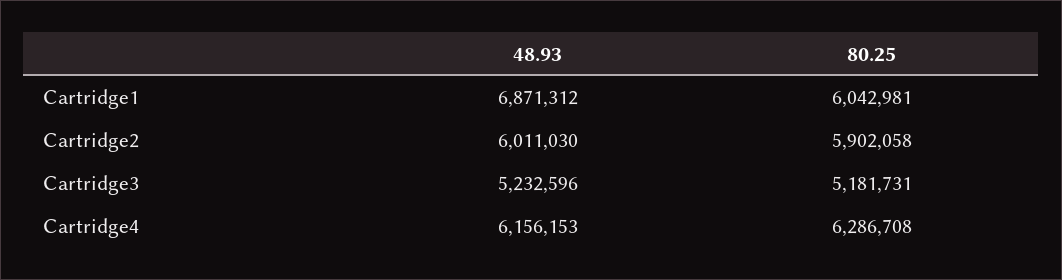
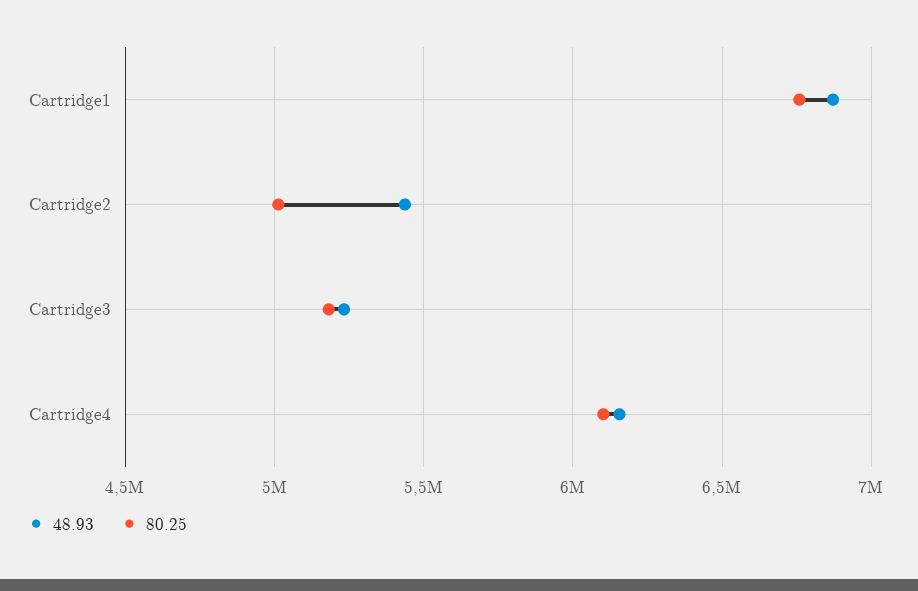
  {
    "48.93": {
      "Cartridge1": 6871312,
-     "Cartridge2": 6011030,
+     "Cartridge2": 5450000,
      "Cartridge3": 5232596,
      "Cartridge4": 6156153
    },
    "80.25": {
-     "Cartridge1": 6042981,
+     "Cartridge1": 6750000,
-     "Cartridge2": 5902058,
+     "Cartridge2": 5000000,
      "Cartridge3": 5181731,
-     "Cartridge4": 6286708
+     "Cartridge4": 6100000
    }
  }

